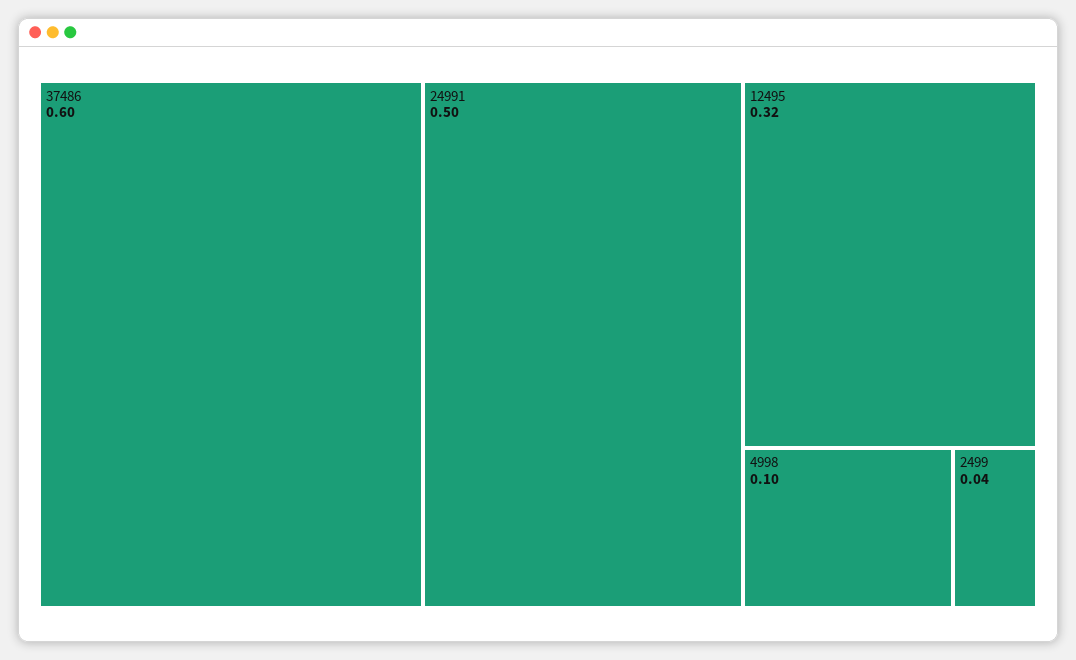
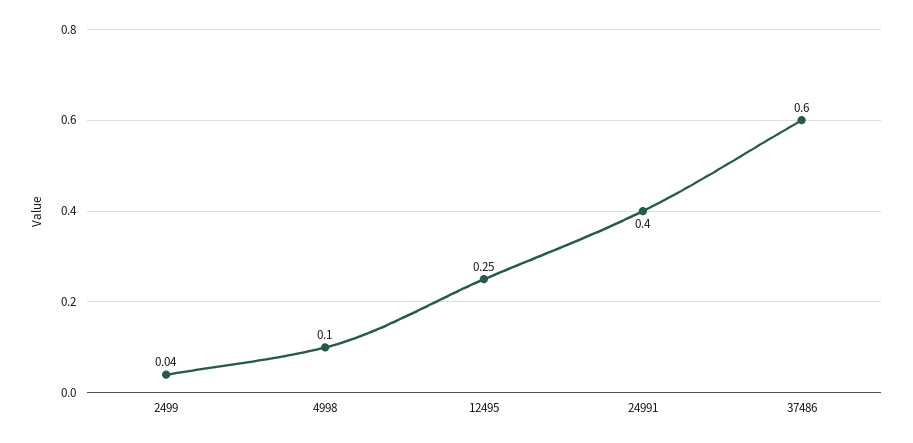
  {
    "37486": 0.6,
-   "24991": 0.5,
+   "24991": 0.4,
-   "12495": 0.32,
+   "12495": 0.25,
    "4998": 0.1,
    "2499": 0.04
  }

